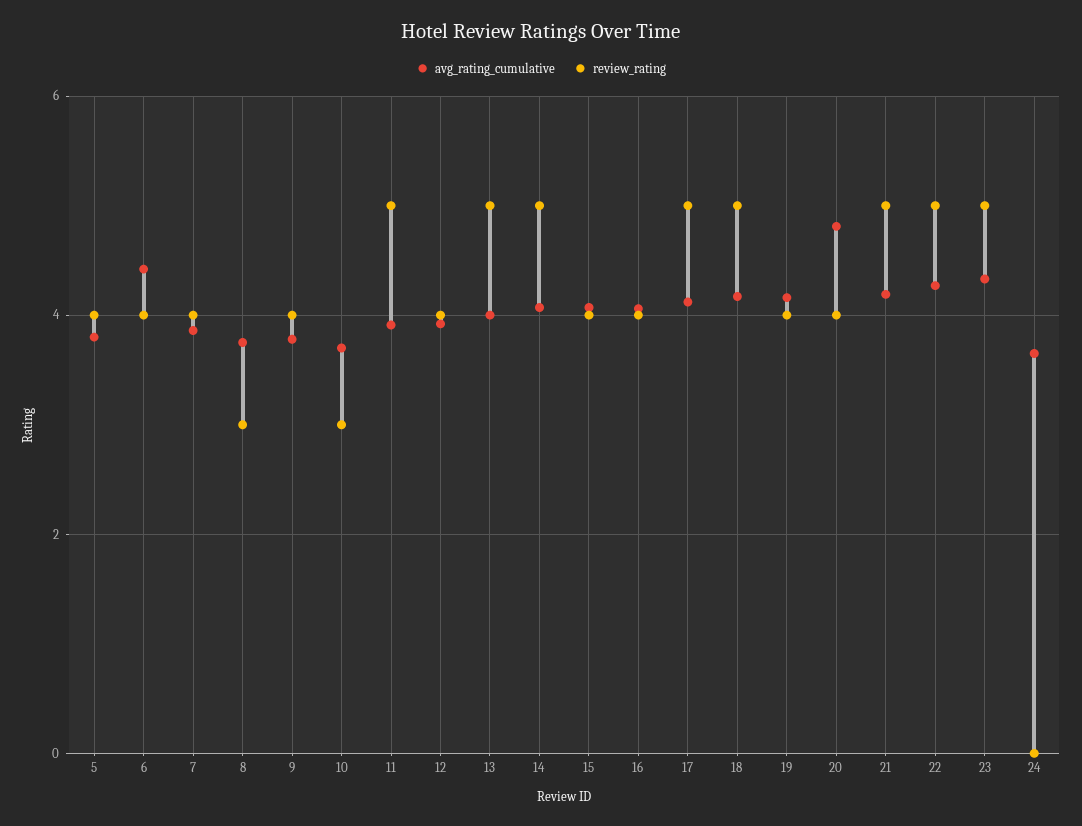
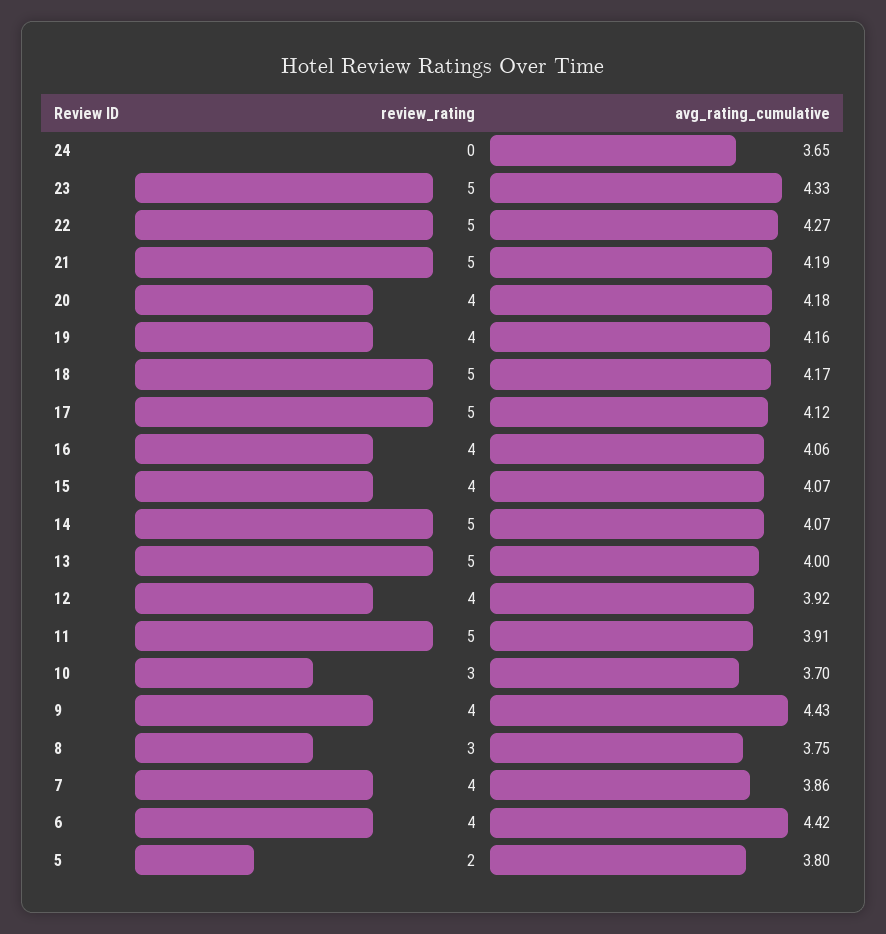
  {
    "avg_rating_cumulative": {
      "5": 3.8,
      "6": 4.42,
      "7": 3.86,
      "8": 3.75,
-     "9": 3.8,
+     "9": 4.43,
      "10": 3.7,
      "11": 3.91,
      "12": 3.92,
      "13": 4,
      "14": 4.07,
      "15": 4.07,
      "16": 4.06,
      "17": 4.12,
      "18": 4.17,
      "19": 4.16,
-     "20": 4.8,
+     "20": 4.18,
      "21": 4.19,
      "22": 4.27,
      "23": 4.33,
      "24": 3.65
    },
    "review_rating": {
-     "5": 4,
+     "5": 2,
      "6": 4,
      "7": 4,
      "8": 3,
      "9": 4,
      "10": 3,
      "11": 5,
      "12": 4,
      "13": 5,
      "14": 5,
      "15": 4,
      "16": 4,
      "17": 5,
      "18": 5,
      "19": 4,
      "20": 4,
      "21": 5,
      "22": 5,
      "23": 5,
      "24": 0
    }
  }

